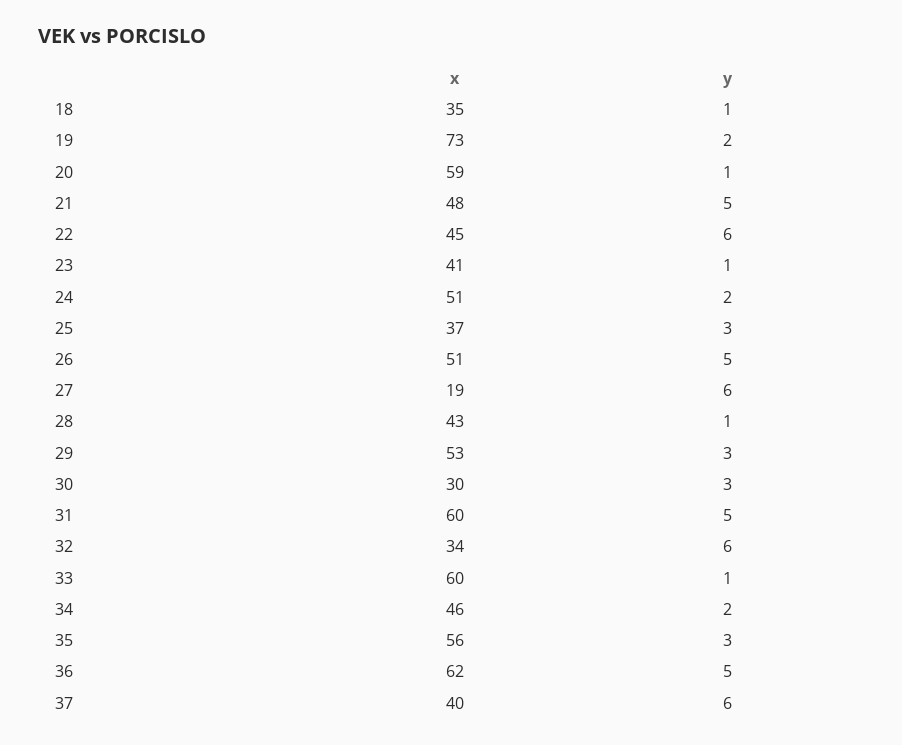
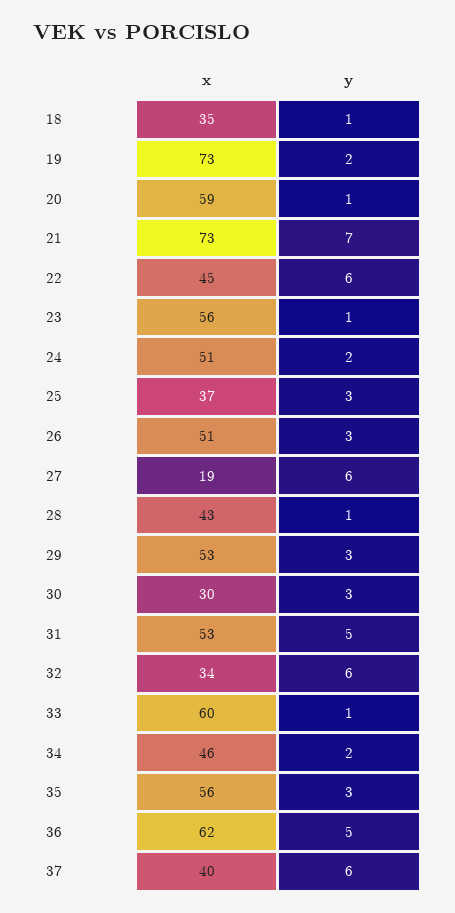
  {
    "x": {
      "18": 35,
      "19": 73,
      "20": 59,
-     "21": 48,
+     "21": 73,
      "22": 45,
-     "23": 41,
+     "23": 56,
      "24": 51,
      "25": 37,
      "26": 51,
      "27": 19,
      "28": 43,
      "29": 53,
      "30": 30,
-     "31": 60,
+     "31": 53,
      "32": 34,
      "33": 60,
      "34": 46,
      "35": 56,
      "36": 62,
      "37": 40
    },
    "y": {
      "18": 1,
      "19": 2,
      "20": 1,
-     "21": 5,
+     "21": 7,
      "22": 6,
      "23": 1,
      "24": 2,
      "25": 3,
-     "26": 5,
+     "26": 3,
      "27": 6,
      "28": 1,
      "29": 3,
      "30": 3,
      "31": 5,
      "32": 6,
      "33": 1,
      "34": 2,
      "35": 3,
      "36": 5,
      "37": 6
    }
  }

